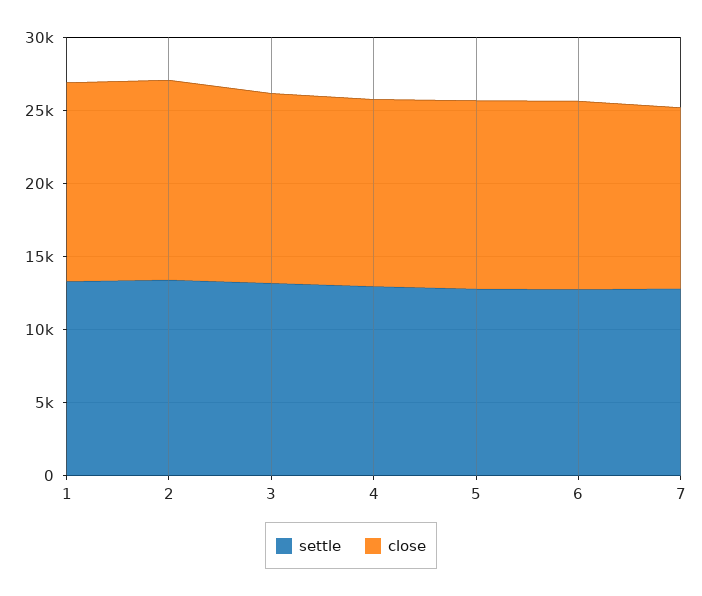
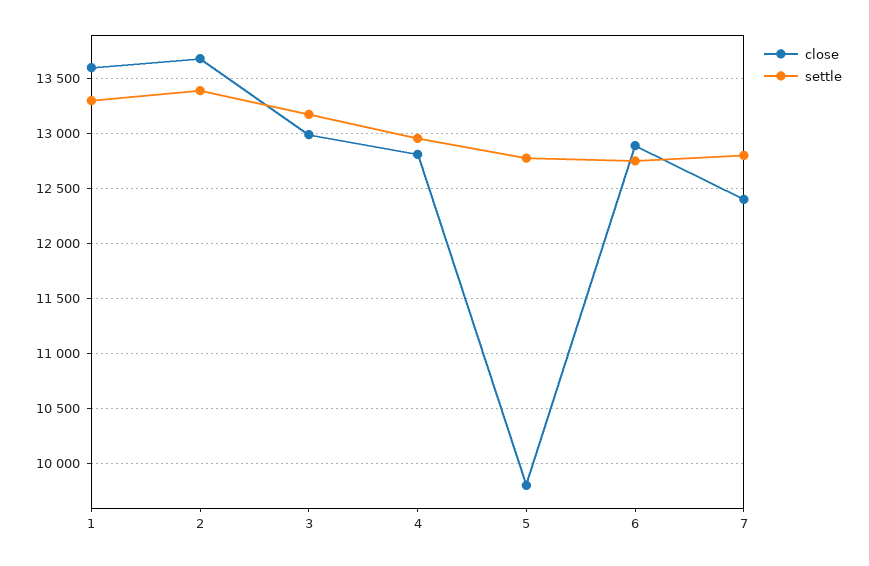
  {
    "settle": {
      "1": 13300,
      "2": 13400,
      "3": 13200,
      "4": 13000,
      "5": 12800,
      "6": 12800,
      "7": 12800
    },
    "close": {
      "1": 13600,
      "2": 13700,
      "3": 13000,
      "4": 12800,
-     "5": 13000,
+     "5": 9800,
      "6": 12900,
      "7": 12400
    }
  }

